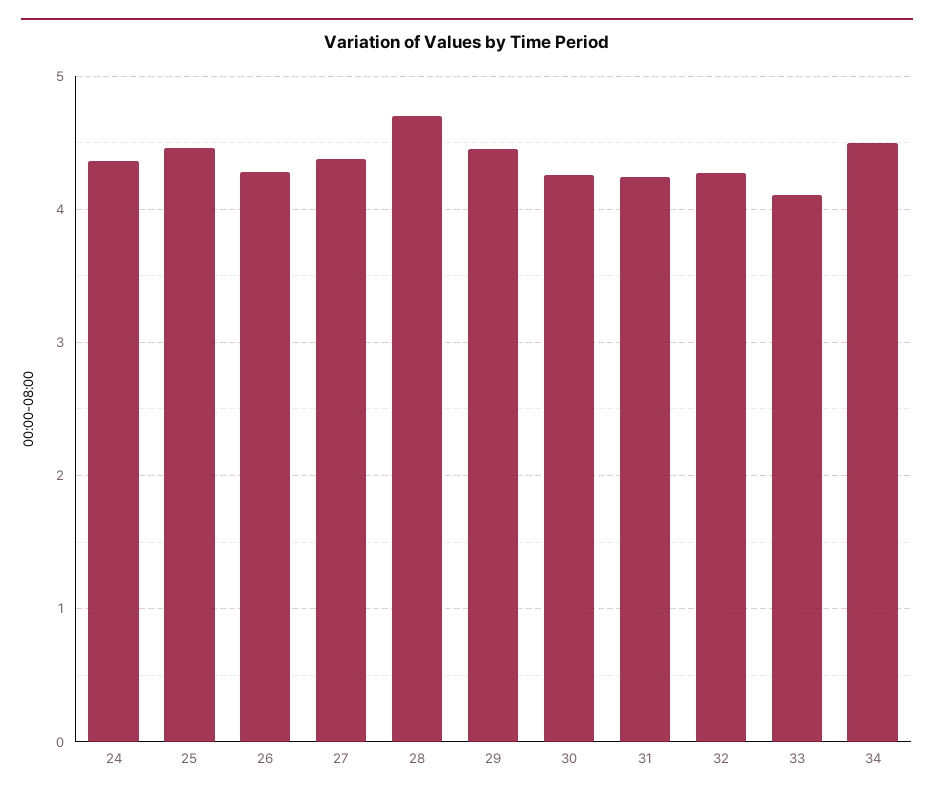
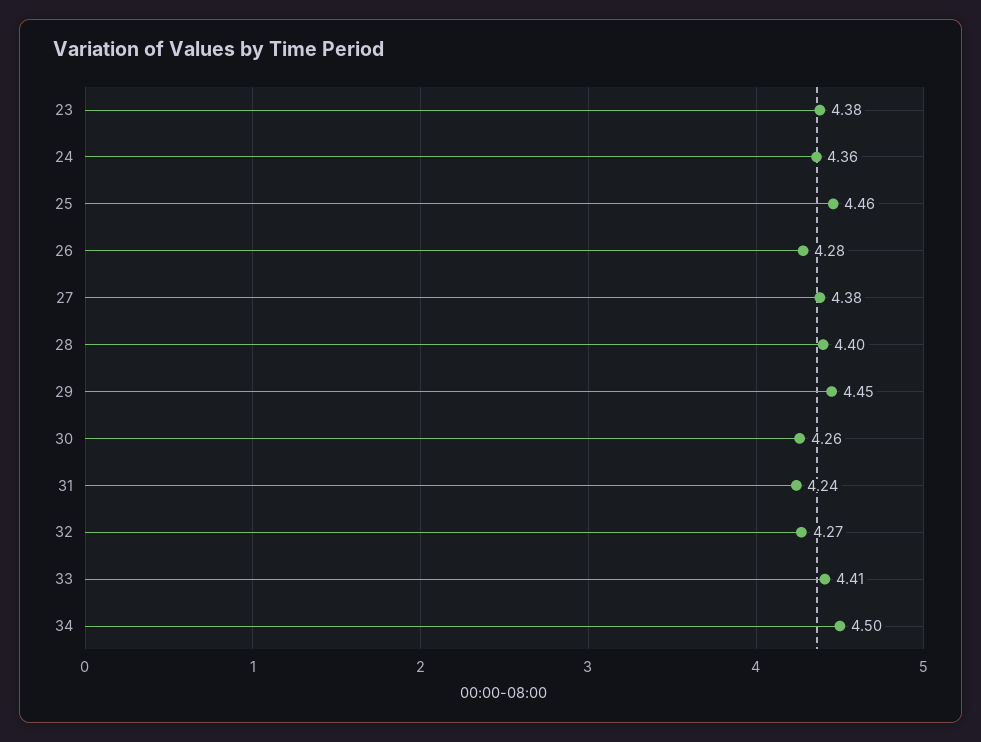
  {
    "24": 4.36,
    "25": 4.46,
    "26": 4.28,
    "27": 4.38,
-   "28": 4.7,
+   "28": 4.4,
    "29": 4.45,
    "30": 4.26,
    "31": 4.24,
    "32": 4.27,
-   "33": 4.1,
+   "33": 4.41,
-   "34": 4.5
+   "34": 4.5,
+   "23": 4.38
  }

